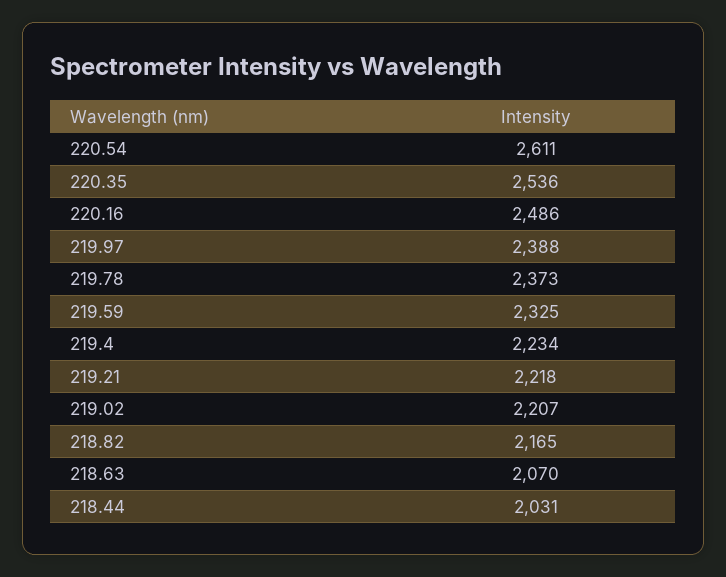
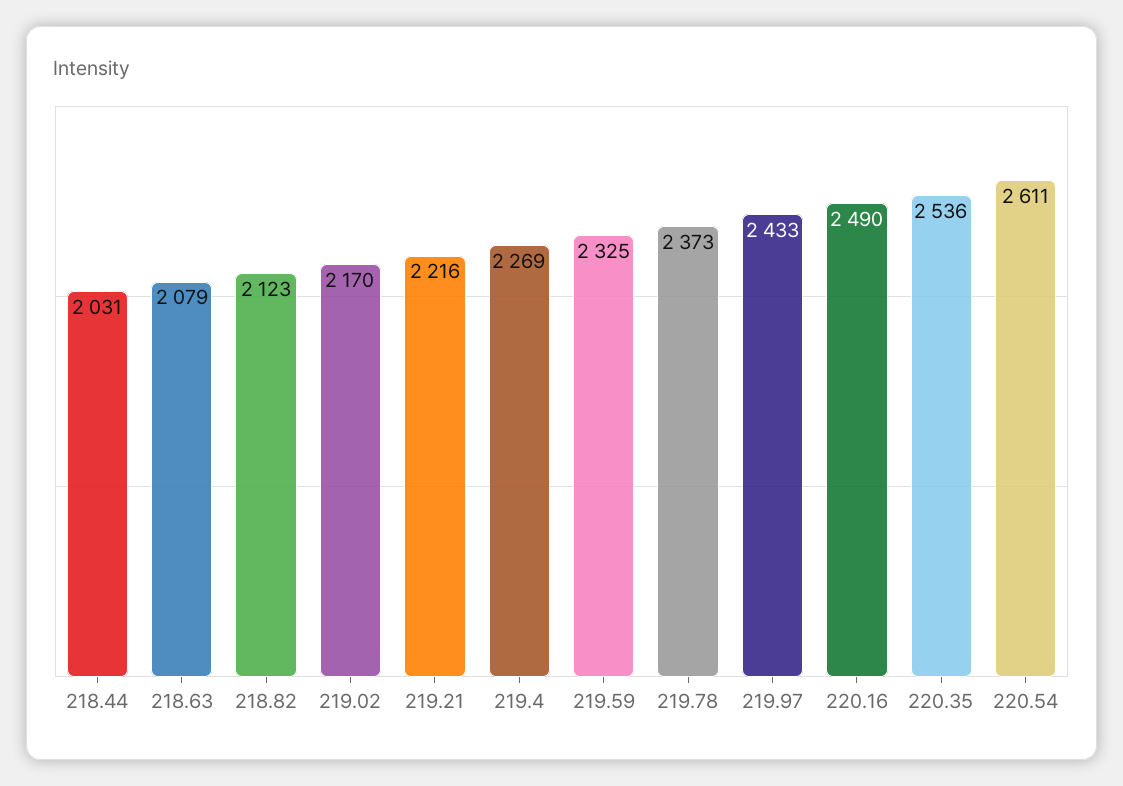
  {
    "220.54": 2611,
    "220.35": 2536,
-   "220.16": 2486,
+   "220.16": 2490,
-   "219.97": 2388,
+   "219.97": 2433,
    "219.78": 2373,
    "219.59": 2325,
-   "219.4": 2234,
+   "219.4": 2269,
-   "219.21": 2218,
+   "219.21": 2216,
-   "219.02": 2207,
+   "219.02": 2170,
-   "218.82": 2165,
+   "218.82": 2123,
-   "218.63": 2070,
+   "218.63": 2079,
    "218.44": 2031
  }

